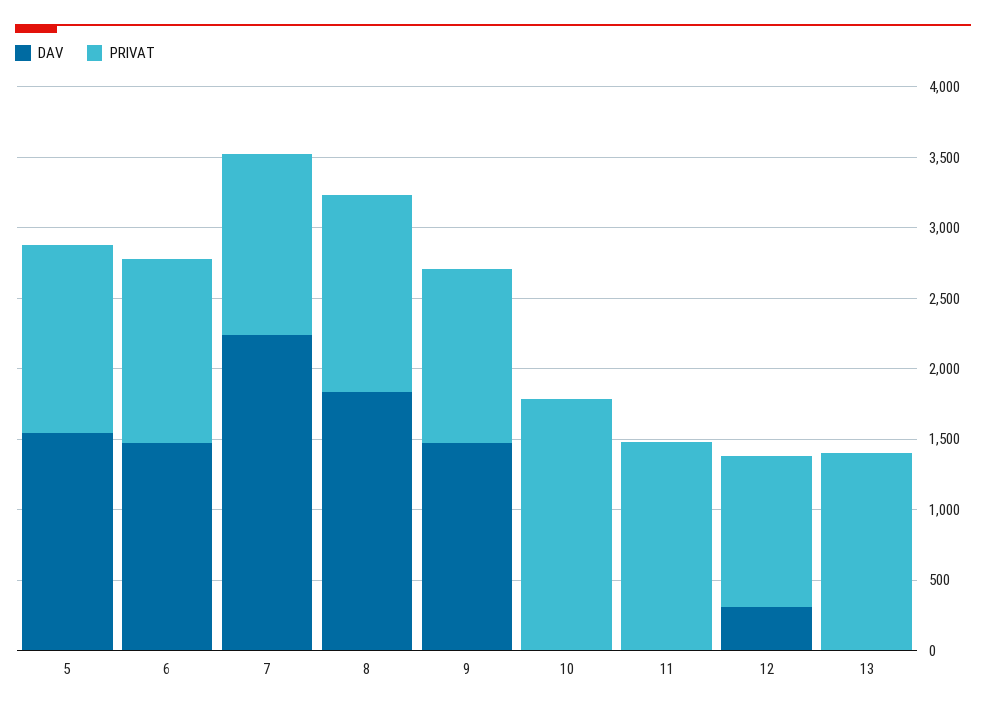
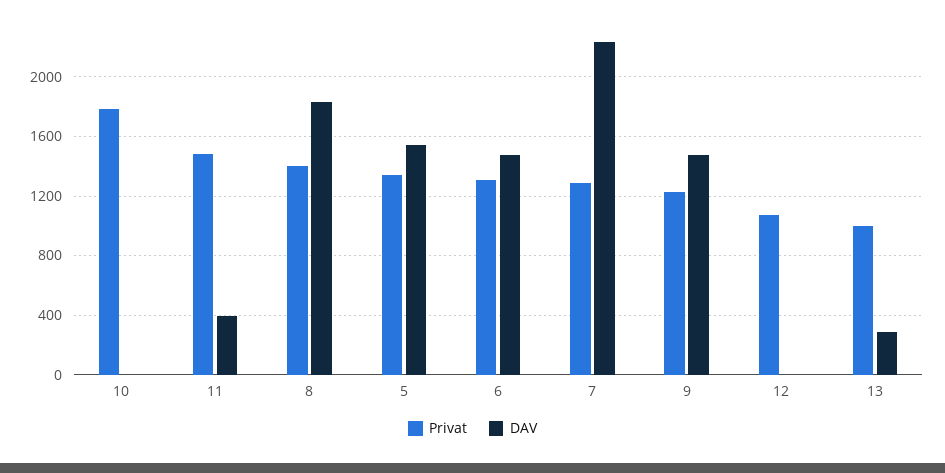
  {
    "DAV": {
      "5": 1550,
      "6": 1500,
      "7": 2250,
      "8": 1850,
      "9": 1500,
      "10": 0,
-     "11": 0,
+     "11": 400,
-     "12": 300,
+     "12": 0,
-     "13": 0
+     "13": 300
    },
    "PRIVAT": {
      "5": 1350,
      "6": 1300,
      "7": 1300,
      "8": 1400,
      "9": 1250,
      "10": 1800,
      "11": 1500,
      "12": 1050,
-     "13": 1400
+     "13": 1000
    }
  }

